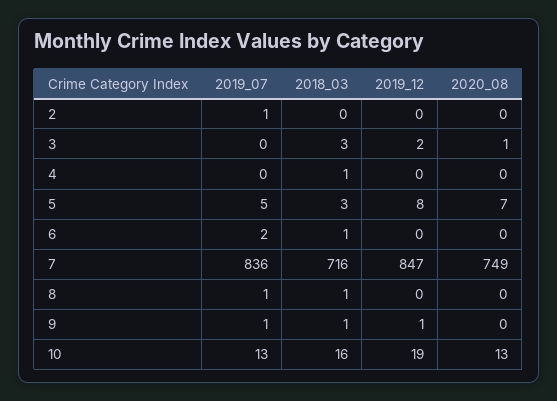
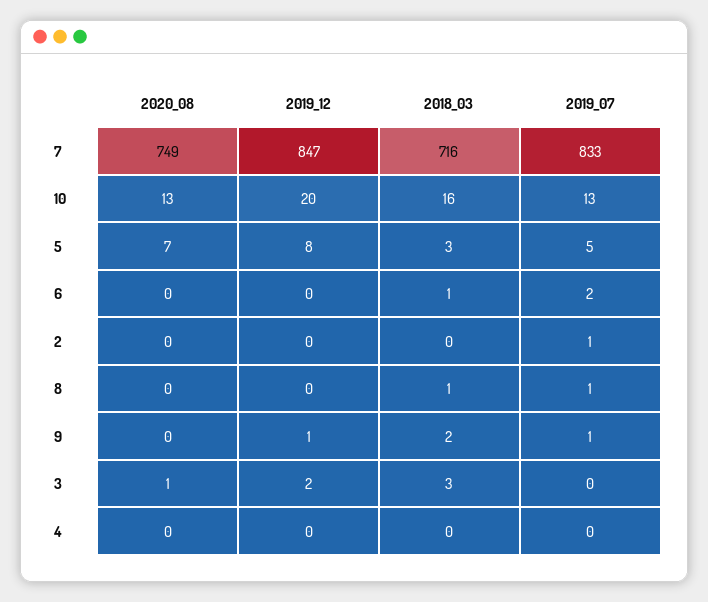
  {
    "2019_07": {
      "2": 1,
      "3": 0,
      "4": 0,
      "5": 5,
      "6": 2,
-     "7": 836,
+     "7": 833,
      "8": 1,
      "9": 1,
      "10": 13
    },
    "2018_03": {
      "2": 0,
      "3": 3,
-     "4": 1,
+     "4": 0,
      "5": 3,
      "6": 1,
      "7": 716,
      "8": 1,
-     "9": 1,
+     "9": 2,
      "10": 16
    },
    "2019_12": {
      "2": 0,
      "3": 2,
      "4": 0,
      "5": 8,
      "6": 0,
      "7": 847,
      "8": 0,
      "9": 1,
-     "10": 19
+     "10": 20
    },
    "2020_08": {
      "2": 0,
      "3": 1,
      "4": 0,
      "5": 7,
      "6": 0,
      "7": 749,
      "8": 0,
      "9": 0,
      "10": 13
    }
  }

